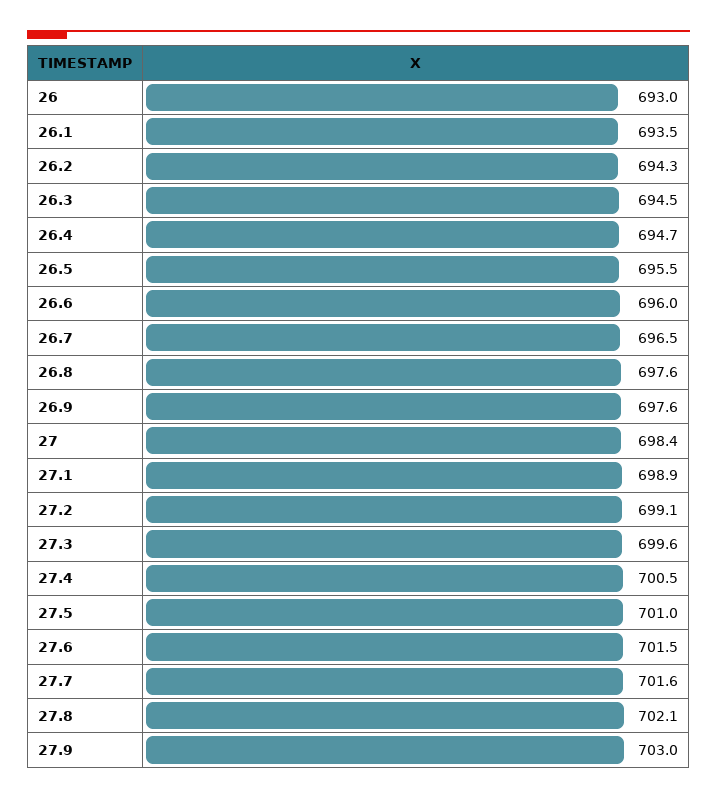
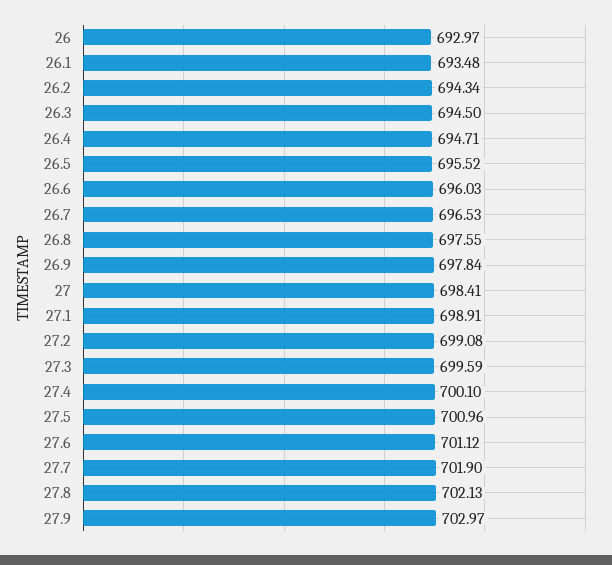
  {
    "26": 692.97,
    "26.1": 693.48,
    "26.2": 694.34,
    "26.3": 694.5,
    "26.4": 694.71,
    "26.5": 695.52,
    "26.6": 696.03,
    "26.7": 696.53,
    "26.8": 697.55,
-   "26.9": 697.6,
+   "26.9": 697.84,
    "27": 698.41,
    "27.1": 698.91,
    "27.2": 699.08,
    "27.3": 699.59,
-   "27.4": 700.5,
+   "27.4": 700.1,
    "27.5": 700.96,
-   "27.6": 701.5,
+   "27.6": 701.12,
-   "27.7": 701.6,
+   "27.7": 701.9,
    "27.8": 702.13,
    "27.9": 702.97
  }

